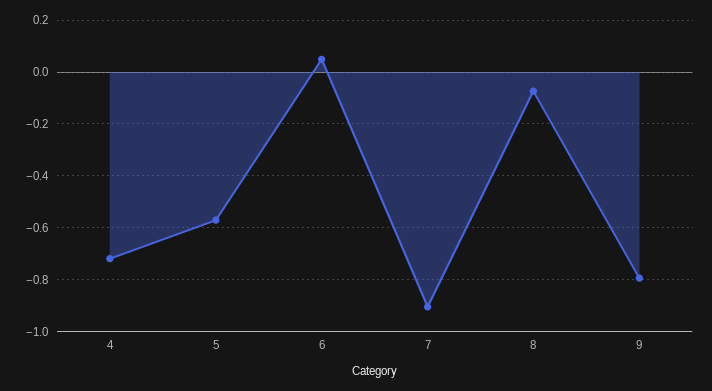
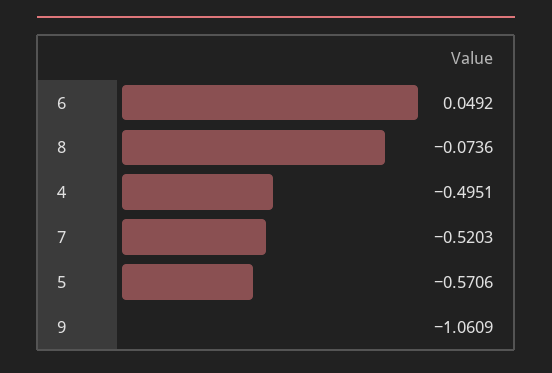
  {
-   "4": -0.725,
+   "4": -0.4951,
    "5": -0.5706,
    "6": 0.0492,
-   "7": -0.9,
+   "7": -0.5203,
    "8": -0.0736,
-   "9": -0.8
+   "9": -1.0609
  }

